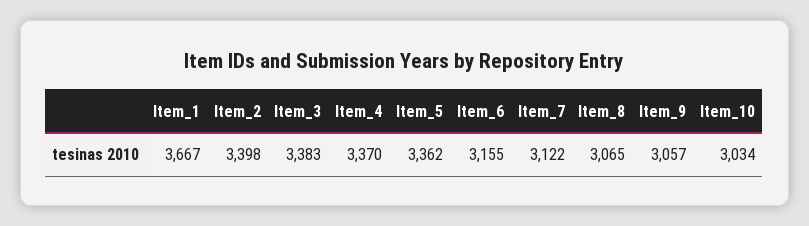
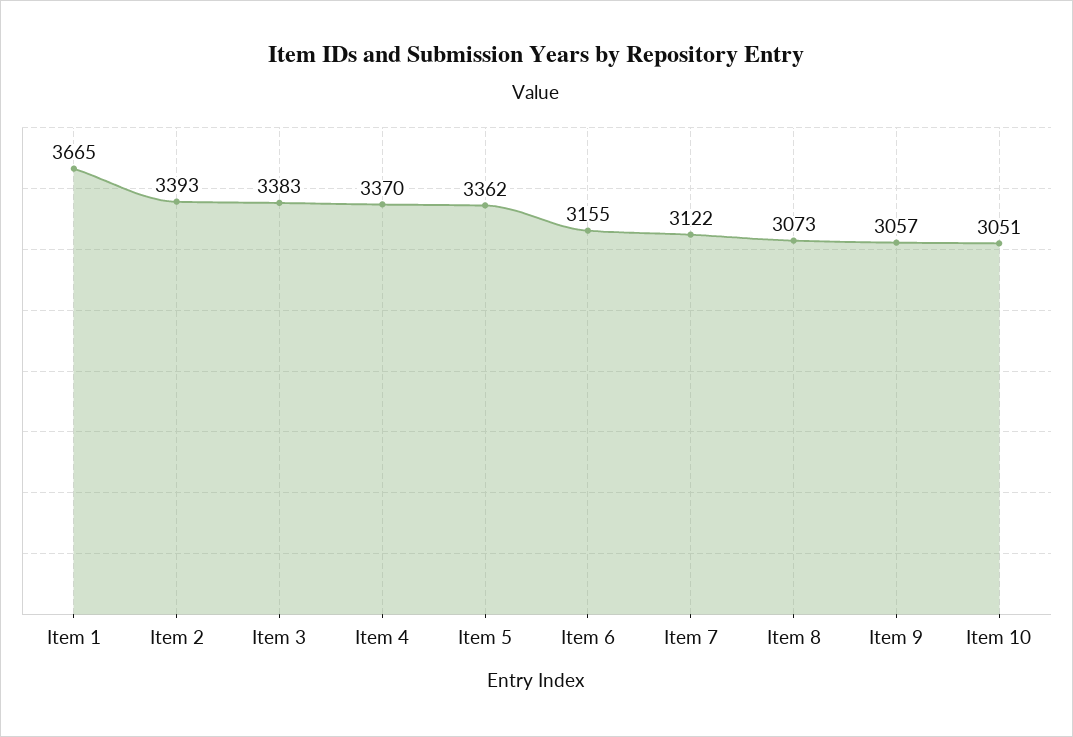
  {
-   "Item_1": 3667,
+   "Item_1": 3665,
-   "Item_2": 3398,
+   "Item_2": 3393,
    "Item_3": 3383,
    "Item_4": 3370,
    "Item_5": 3362,
    "Item_6": 3155,
    "Item_7": 3122,
-   "Item_8": 3065,
+   "Item_8": 3073,
    "Item_9": 3057,
-   "Item_10": 3034
+   "Item_10": 3051
  }

